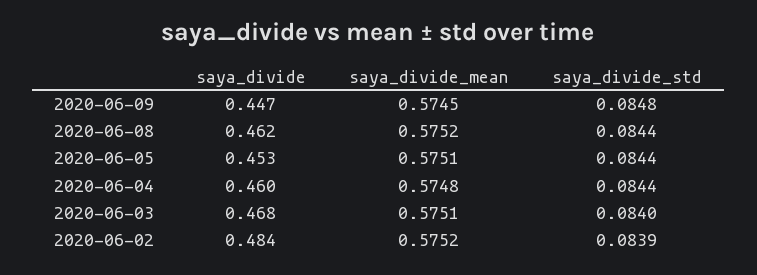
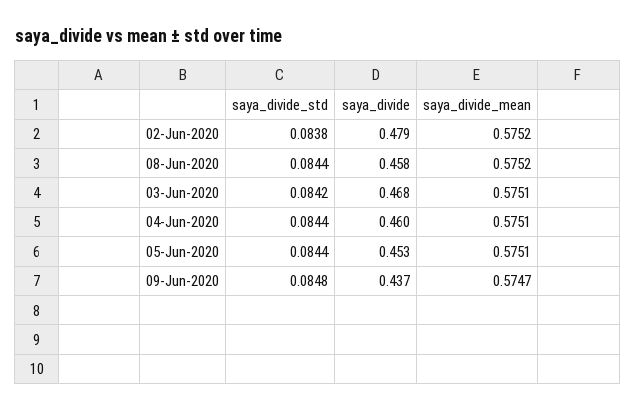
  {
    "saya_divide": {
-     "2020-06-09": 0.447,
+     "2020-06-09": 0.437,
-     "2020-06-08": 0.462,
+     "2020-06-08": 0.458,
      "2020-06-05": 0.453,
      "2020-06-04": 0.46,
      "2020-06-03": 0.468,
-     "2020-06-02": 0.484
+     "2020-06-02": 0.479
    },
    "saya_divide_mean": {
-     "2020-06-09": 0.5745,
+     "2020-06-09": 0.5747,
      "2020-06-08": 0.5752,
      "2020-06-05": 0.5751,
-     "2020-06-04": 0.5748,
+     "2020-06-04": 0.5751,
      "2020-06-03": 0.5751,
      "2020-06-02": 0.5752
    },
    "saya_divide_std": {
      "2020-06-09": 0.0848,
      "2020-06-08": 0.0844,
      "2020-06-05": 0.0844,
      "2020-06-04": 0.0844,
-     "2020-06-03": 0.084,
+     "2020-06-03": 0.0842,
-     "2020-06-02": 0.0839
+     "2020-06-02": 0.0838
    }
  }

